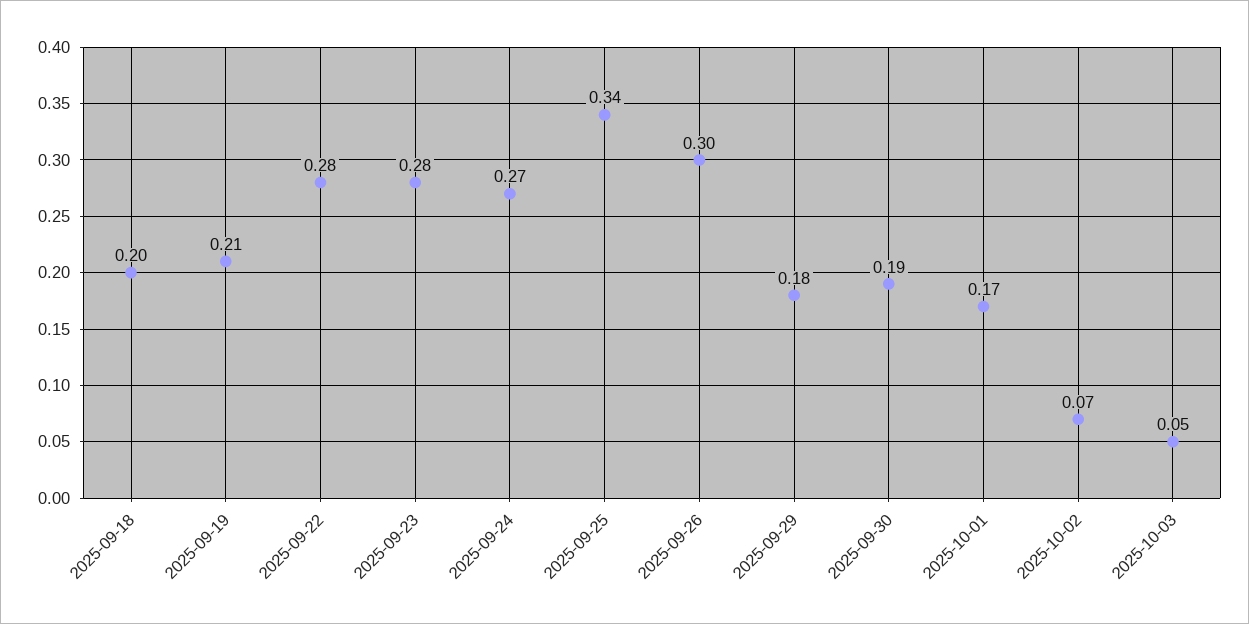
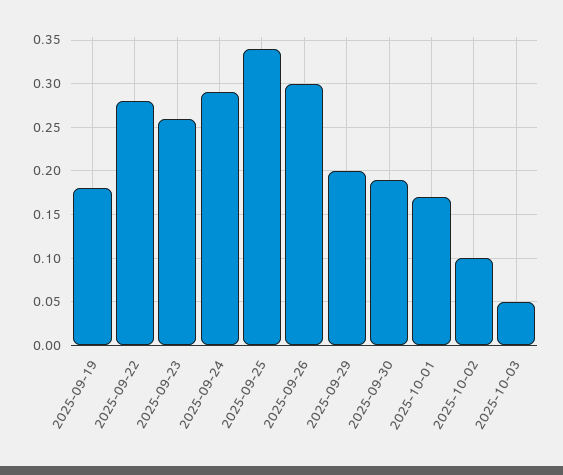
  {
-   "2025-09-18": 0.2,
-   "2025-09-19": 0.21,
+   "2025-09-19": 0.18,
    "2025-09-22": 0.28,
-   "2025-09-23": 0.28,
+   "2025-09-23": 0.26,
-   "2025-09-24": 0.27,
+   "2025-09-24": 0.29,
    "2025-09-25": 0.34,
    "2025-09-26": 0.3,
-   "2025-09-29": 0.18,
+   "2025-09-29": 0.2,
    "2025-09-30": 0.19,
    "2025-10-01": 0.17,
-   "2025-10-02": 0.07,
+   "2025-10-02": 0.1,
    "2025-10-03": 0.05
  }

